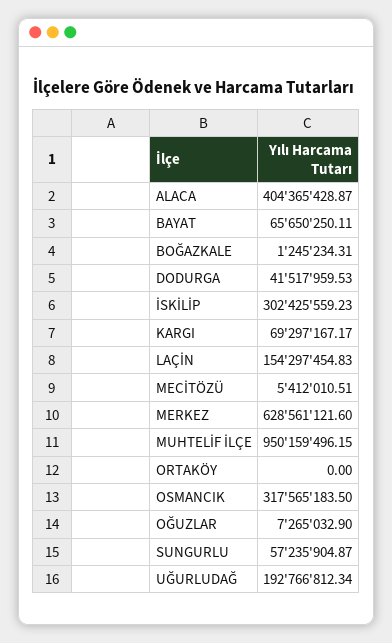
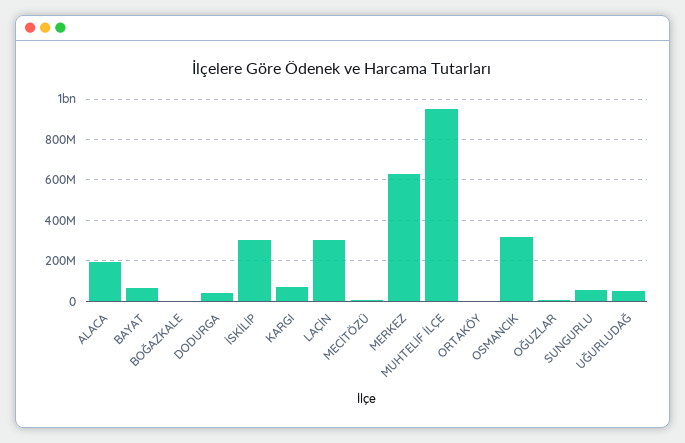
  {
-   "ALACA": 404365428.87,
+   "ALACA": 200000000,
    "BAYAT": 65650250.11,
    "BOĞAZKALE": 1245234.31,
    "DODURGA": 41517959.53,
    "İSKİLİP": 302425559.23,
    "KARGI": 69297167.17,
-   "LAÇİN": 154297454.83,
+   "LAÇİN": 300000000,
    "MECİTÖZÜ": 5412010.51,
    "MERKEZ": 628561121.6,
    "MUHTELİF İLÇE": 950159496.15,
    "ORTAKÖY": 0,
    "OSMANCIK": 317565183.5,
    "OĞUZLAR": 7265032.9,
    "SUNGURLU": 57235904.87,
-   "UĞURLUDAĞ": 192766812.34
+   "UĞURLUDAĞ": 50000000
  }

